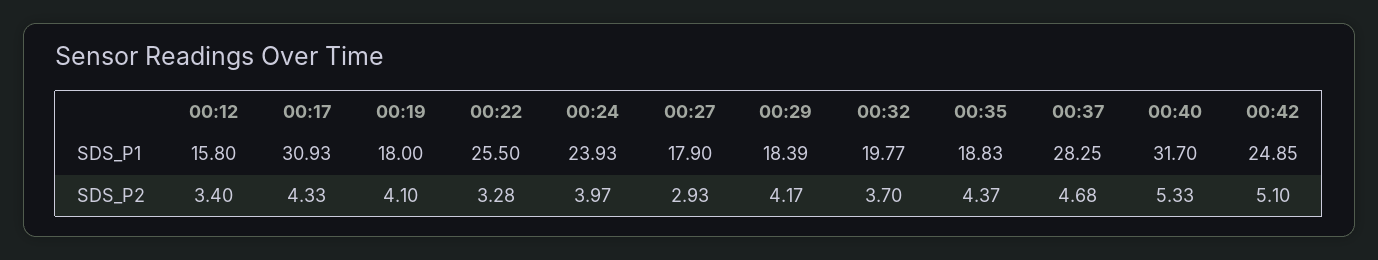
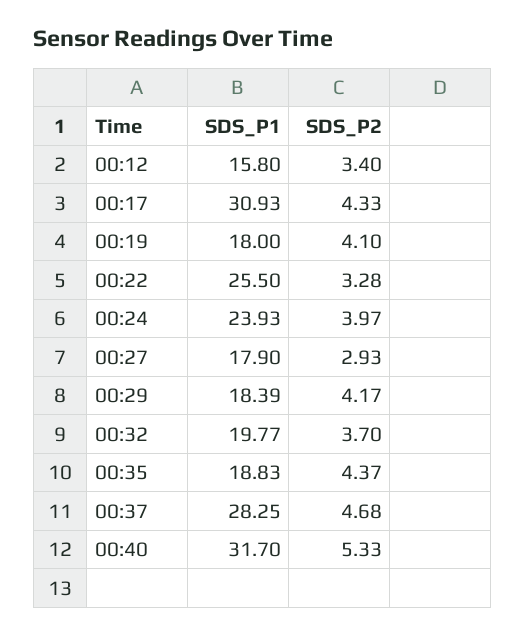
  {
    "00:12": {
      "SDS_P1": 15.8,
      "SDS_P2": 3.4
    },
    "00:17": {
      "SDS_P1": 30.93,
      "SDS_P2": 4.33
    },
    "00:19": {
      "SDS_P1": 18,
      "SDS_P2": 4.1
    },
    "00:22": {
      "SDS_P1": 25.5,
      "SDS_P2": 3.28
    },
    "00:24": {
      "SDS_P1": 23.93,
      "SDS_P2": 3.97
    },
    "00:27": {
      "SDS_P1": 17.9,
      "SDS_P2": 2.93
    },
    "00:29": {
      "SDS_P1": 18.39,
      "SDS_P2": 4.17
    },
    "00:32": {
      "SDS_P1": 19.77,
      "SDS_P2": 3.7
    },
    "00:35": {
      "SDS_P1": 18.83,
      "SDS_P2": 4.37
    },
    "00:37": {
      "SDS_P1": 28.25,
      "SDS_P2": 4.68
    },
    "00:40": {
      "SDS_P1": 31.7,
      "SDS_P2": 5.33
-   },
+   }
-   "00:42": {
-     "SDS_P1": 24.85,
-     "SDS_P2": 5.1
-   }
  }

